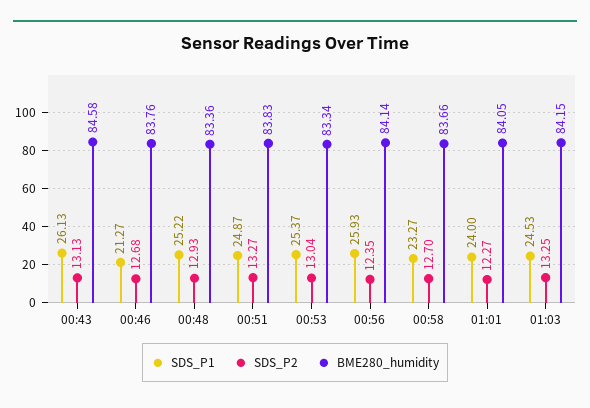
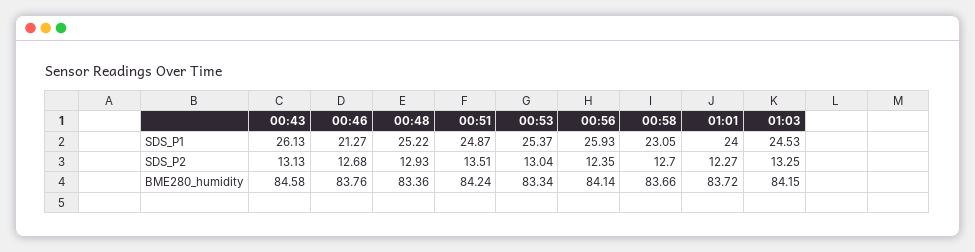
  {
    "SDS_P1": {
      "00:43": 26.13,
      "00:46": 21.27,
      "00:48": 25.22,
      "00:51": 24.87,
      "00:53": 25.37,
      "00:56": 25.93,
-     "00:58": 23.27,
+     "00:58": 23.05,
      "01:01": 24,
      "01:03": 24.53
    },
    "SDS_P2": {
      "00:43": 13.13,
      "00:46": 12.68,
      "00:48": 12.93,
-     "00:51": 13.27,
+     "00:51": 13.51,
      "00:53": 13.04,
      "00:56": 12.35,
      "00:58": 12.7,
      "01:01": 12.27,
      "01:03": 13.25
    },
    "BME280_humidity": {
      "00:43": 84.58,
      "00:46": 83.76,
      "00:48": 83.36,
-     "00:51": 83.83,
+     "00:51": 84.24,
      "00:53": 83.34,
      "00:56": 84.14,
      "00:58": 83.66,
-     "01:01": 84.05,
+     "01:01": 83.72,
      "01:03": 84.15
    }
  }

